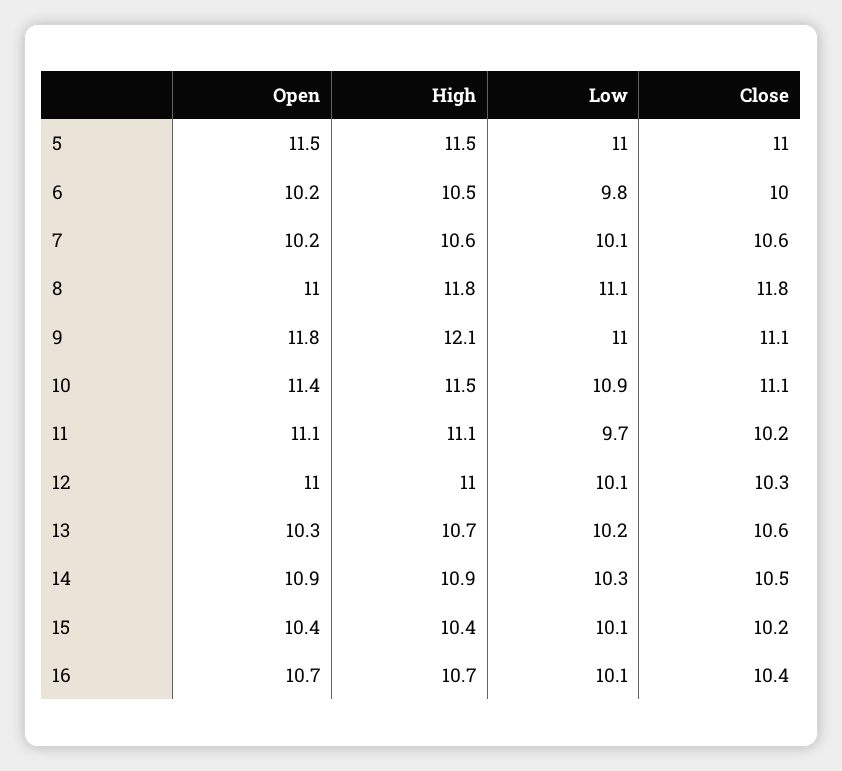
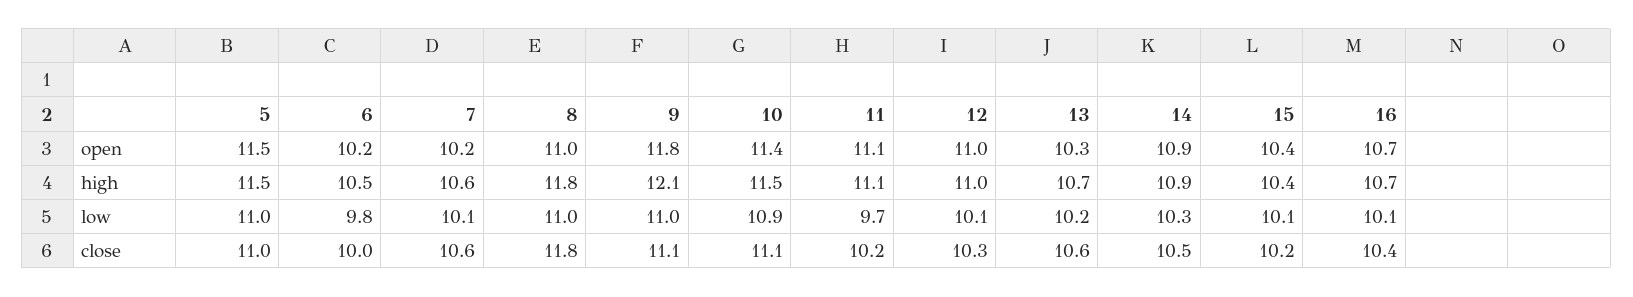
  {
    "Open": {
      "5": 11.5,
      "6": 10.2,
      "7": 10.2,
      "8": 11,
      "9": 11.8,
      "10": 11.4,
      "11": 11.1,
      "12": 11,
      "13": 10.3,
      "14": 10.9,
      "15": 10.4,
      "16": 10.7
    },
    "High": {
      "5": 11.5,
      "6": 10.5,
      "7": 10.6,
      "8": 11.8,
      "9": 12.1,
      "10": 11.5,
      "11": 11.1,
      "12": 11,
      "13": 10.7,
      "14": 10.9,
      "15": 10.4,
      "16": 10.7
    },
    "Low": {
      "5": 11,
      "6": 9.8,
      "7": 10.1,
-     "8": 11.1,
+     "8": 11,
      "9": 11,
      "10": 10.9,
      "11": 9.7,
      "12": 10.1,
      "13": 10.2,
      "14": 10.3,
      "15": 10.1,
      "16": 10.1
    },
    "Close": {
      "5": 11,
      "6": 10,
      "7": 10.6,
      "8": 11.8,
      "9": 11.1,
      "10": 11.1,
      "11": 10.2,
      "12": 10.3,
      "13": 10.6,
      "14": 10.5,
      "15": 10.2,
      "16": 10.4
    }
  }

